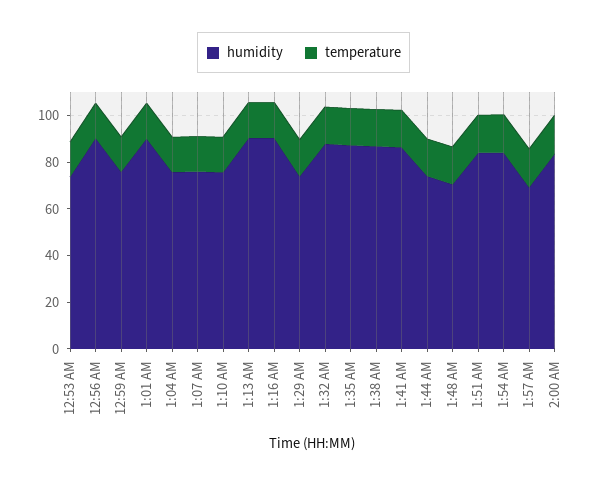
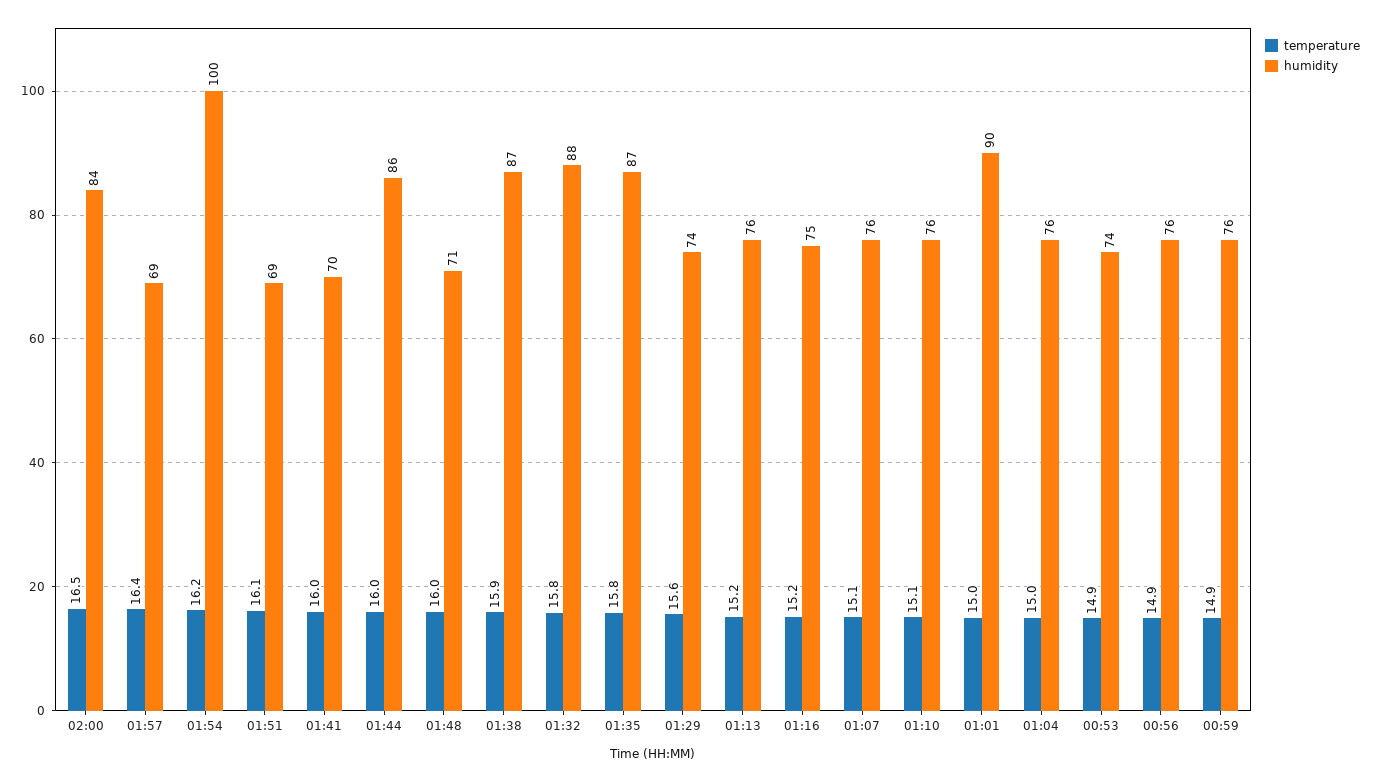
  {
    "humidity": {
      "12:53 AM": 74,
-     "12:56 AM": 90,
+     "12:56 AM": 76,
      "12:59 AM": 76,
      "1:01 AM": 90,
      "1:04 AM": 76,
      "1:07 AM": 76,
      "1:10 AM": 76,
-     "1:13 AM": 90,
+     "1:13 AM": 76,
-     "1:16 AM": 90,
+     "1:16 AM": 75,
      "1:29 AM": 74,
      "1:32 AM": 88,
      "1:35 AM": 87,
      "1:38 AM": 87,
-     "1:41 AM": 85,
+     "1:41 AM": 70,
-     "1:44 AM": 75,
+     "1:44 AM": 86,
      "1:48 AM": 71,
-     "1:51 AM": 85,
+     "1:51 AM": 69,
-     "1:54 AM": 85,
+     "1:54 AM": 100,
      "1:57 AM": 69,
      "2:00 AM": 84
    },
    "temperature": {
      "12:53 AM": 14.9,
      "12:56 AM": 14.9,
      "12:59 AM": 14.9,
      "1:01 AM": 15,
      "1:04 AM": 15,
      "1:07 AM": 15.1,
      "1:10 AM": 15.1,
      "1:13 AM": 15.2,
      "1:16 AM": 15.2,
      "1:29 AM": 15.6,
      "1:32 AM": 15.8,
      "1:35 AM": 15.8,
      "1:38 AM": 15.9,
      "1:41 AM": 16,
      "1:44 AM": 16,
      "1:48 AM": 16,
      "1:51 AM": 16.1,
      "1:54 AM": 16.2,
      "1:57 AM": 16.4,
      "2:00 AM": 16.5
    }
  }

